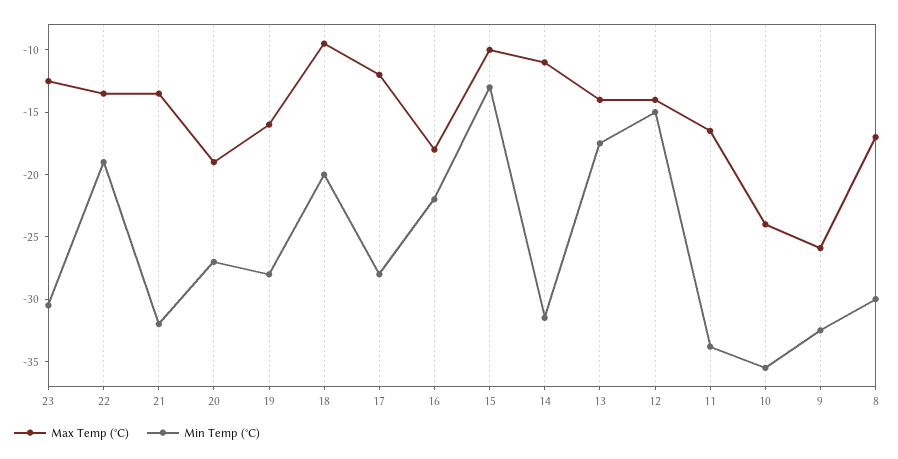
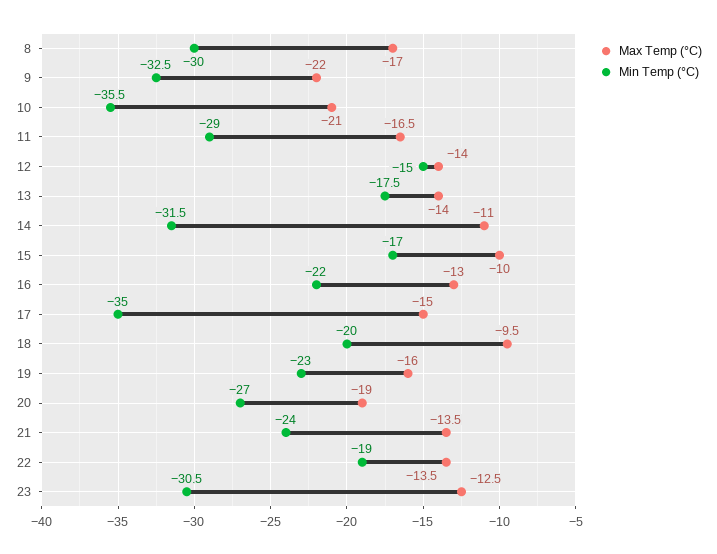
  {
    "Max Temp (°C)": {
      "23": -12.5,
      "22": -13.5,
      "21": -13.5,
      "20": -19,
      "19": -16,
      "18": -9.5,
-     "17": -12,
+     "17": -15,
-     "16": -18,
+     "16": -13,
      "15": -10,
      "14": -11,
      "13": -14,
      "12": -14,
      "11": -16.5,
-     "10": -24,
+     "10": -21,
-     "9": -26,
+     "9": -22,
      "8": -17
    },
    "Min Temp (°C)": {
      "23": -30.5,
      "22": -19,
-     "21": -32,
+     "21": -24,
      "20": -27,
-     "19": -28,
+     "19": -23,
      "18": -20,
-     "17": -28,
+     "17": -35,
      "16": -22,
-     "15": -13,
+     "15": -17,
      "14": -31.5,
      "13": -17.5,
      "12": -15,
-     "11": -34,
+     "11": -29,
      "10": -35.5,
      "9": -32.5,
      "8": -30
    }
  }

